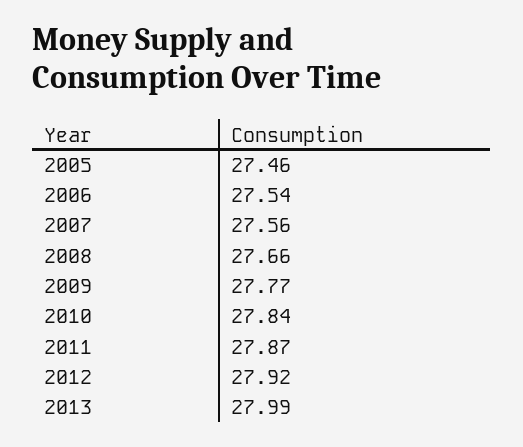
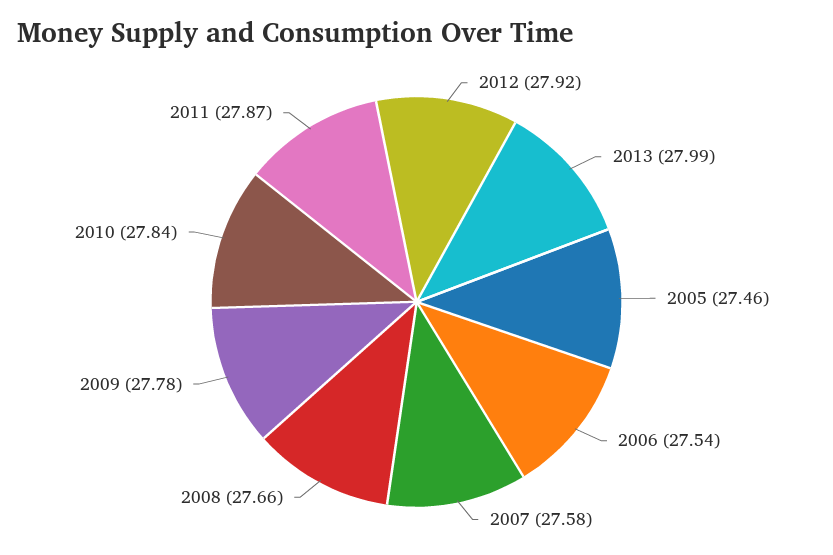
  {
    "2005": 27.46,
    "2006": 27.54,
-   "2007": 27.56,
+   "2007": 27.58,
    "2008": 27.66,
-   "2009": 27.77,
+   "2009": 27.78,
    "2010": 27.84,
    "2011": 27.87,
    "2012": 27.92,
    "2013": 27.99
  }

